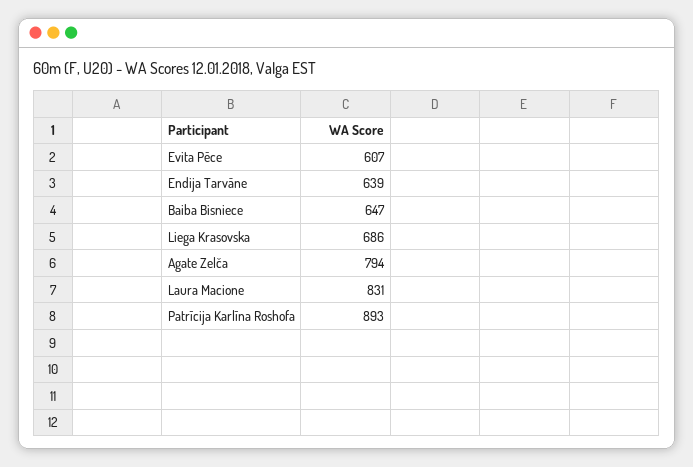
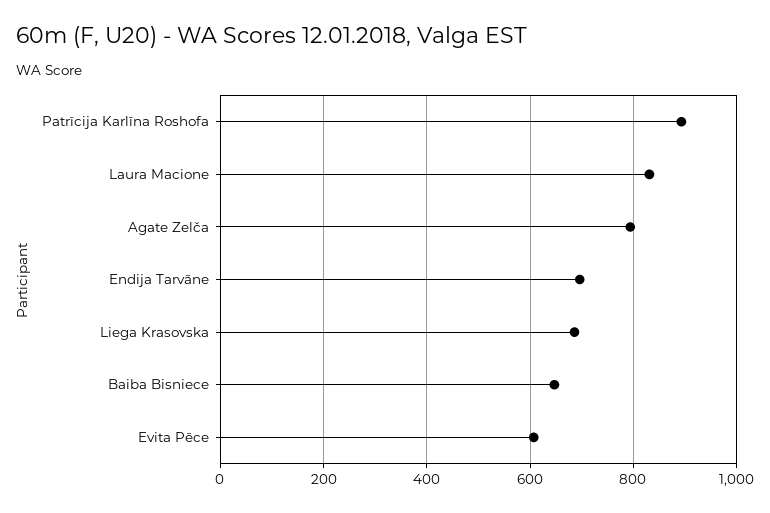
  {
    "Evita Pēce": 607,
-   "Endija Tarvāne": 639,
+   "Endija Tarvāne": 700,
    "Baiba Bisniece": 647,
    "Liega Krasovska": 686,
    "Agate Zelča": 794,
    "Laura Macione": 831,
    "Patrīcija Karlīna Roshofa": 893
  }

